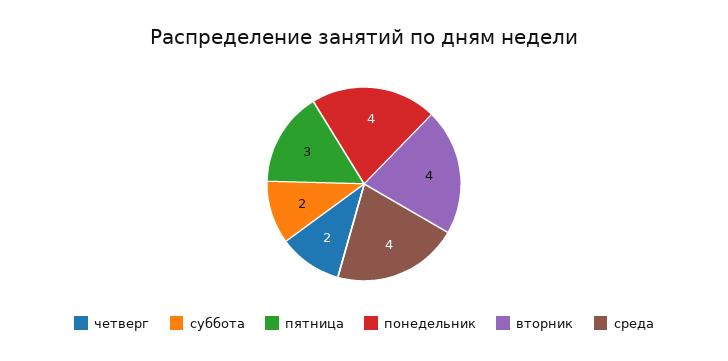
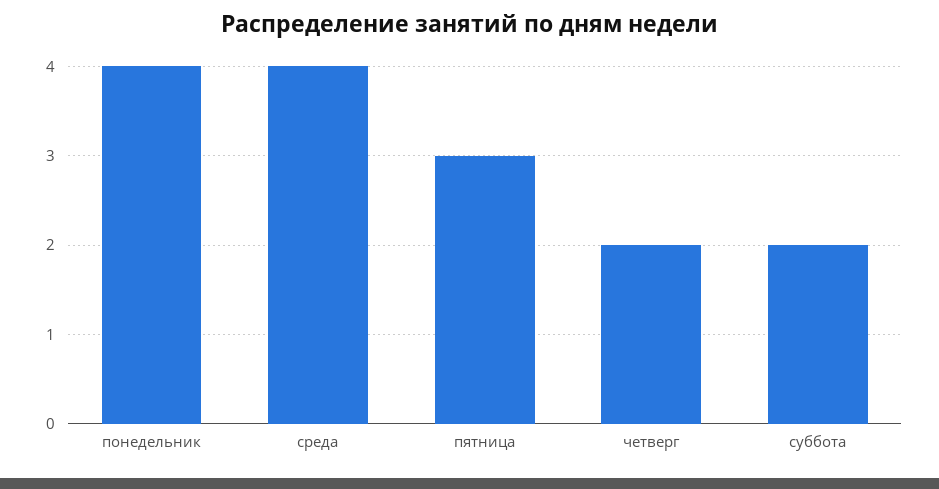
  {
    "четверг": 2,
    "суббота": 2,
    "пятница": 3,
    "понедельник": 4,
-   "вторник": 4,
    "среда": 4
  }

